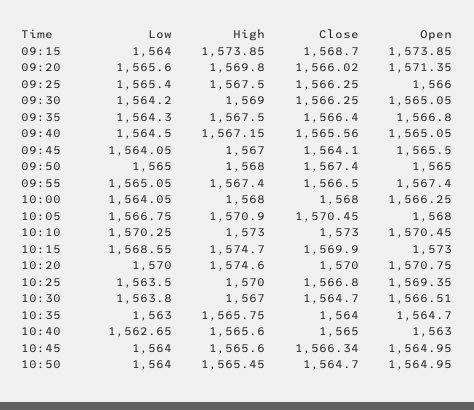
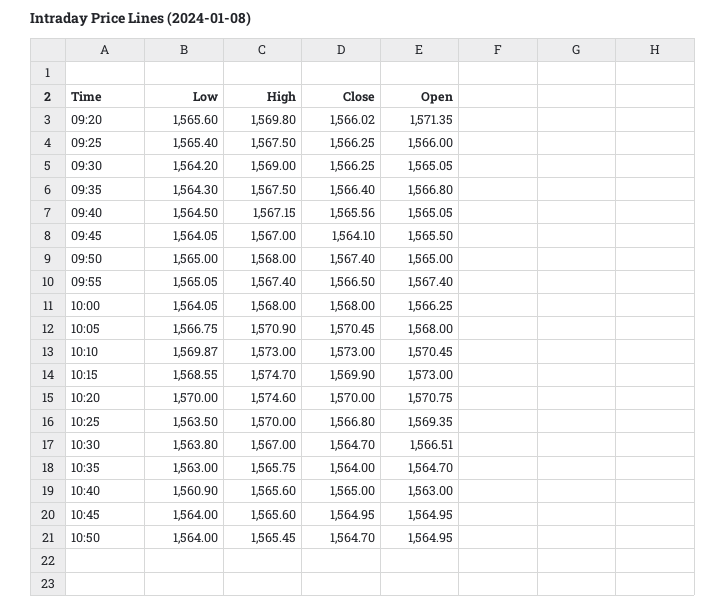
  {
    "Low": {
-     "09:15": 1564,
      "09:20": 1565.6,
      "09:25": 1565.4,
      "09:30": 1564.2,
      "09:35": 1564.3,
      "09:40": 1564.5,
      "09:45": 1564.05,
      "09:50": 1565,
      "09:55": 1565.05,
      "10:00": 1564.05,
      "10:05": 1566.75,
-     "10:10": 1570.25,
+     "10:10": 1569.87,
      "10:15": 1568.55,
      "10:20": 1570,
      "10:25": 1563.5,
      "10:30": 1563.8,
      "10:35": 1563,
-     "10:40": 1562.65,
+     "10:40": 1560.9,
      "10:45": 1564,
      "10:50": 1564
    },
    "High": {
-     "09:15": 1573.85,
      "09:20": 1569.8,
      "09:25": 1567.5,
      "09:30": 1569,
      "09:35": 1567.5,
      "09:40": 1567.15,
      "09:45": 1567,
      "09:50": 1568,
      "09:55": 1567.4,
      "10:00": 1568,
      "10:05": 1570.9,
      "10:10": 1573,
      "10:15": 1574.7,
      "10:20": 1574.6,
      "10:25": 1570,
      "10:30": 1567,
      "10:35": 1565.75,
      "10:40": 1565.6,
      "10:45": 1565.6,
      "10:50": 1565.45
    },
    "Close": {
-     "09:15": 1568.7,
      "09:20": 1566.02,
      "09:25": 1566.25,
      "09:30": 1566.25,
      "09:35": 1566.4,
      "09:40": 1565.56,
      "09:45": 1564.1,
      "09:50": 1567.4,
      "09:55": 1566.5,
      "10:00": 1568,
      "10:05": 1570.45,
      "10:10": 1573,
      "10:15": 1569.9,
      "10:20": 1570,
      "10:25": 1566.8,
      "10:30": 1564.7,
      "10:35": 1564,
      "10:40": 1565,
-     "10:45": 1566.34,
+     "10:45": 1564.95,
      "10:50": 1564.7
    },
    "Open": {
-     "09:15": 1573.85,
      "09:20": 1571.35,
      "09:25": 1566,
      "09:30": 1565.05,
      "09:35": 1566.8,
      "09:40": 1565.05,
      "09:45": 1565.5,
      "09:50": 1565,
      "09:55": 1567.4,
      "10:00": 1566.25,
      "10:05": 1568,
      "10:10": 1570.45,
      "10:15": 1573,
      "10:20": 1570.75,
      "10:25": 1569.35,
      "10:30": 1566.51,
      "10:35": 1564.7,
      "10:40": 1563,
      "10:45": 1564.95,
      "10:50": 1564.95
    }
  }

